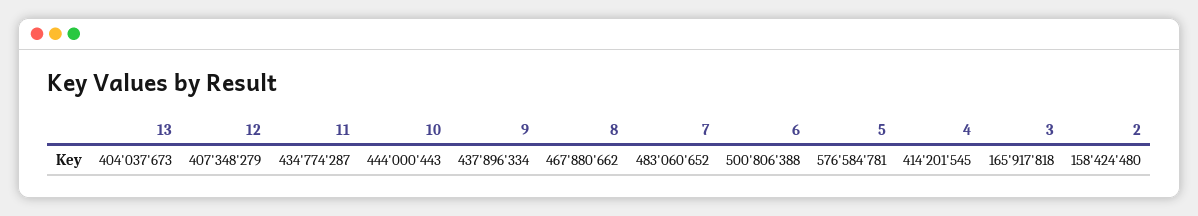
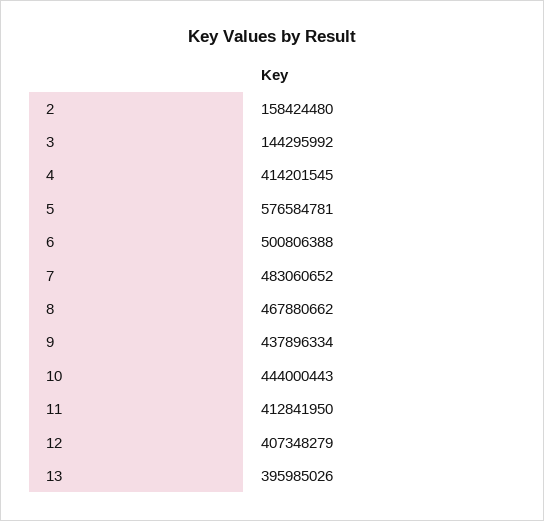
  {
-   "13": 404037673,
+   "13": 395985026,
    "12": 407348279,
-   "11": 434774287,
+   "11": 412841950,
    "10": 444000443,
    "9": 437896334,
    "8": 467880662,
    "7": 483060652,
    "6": 500806388,
    "5": 576584781,
    "4": 414201545,
-   "3": 165917818,
+   "3": 144295992,
    "2": 158424480
  }

